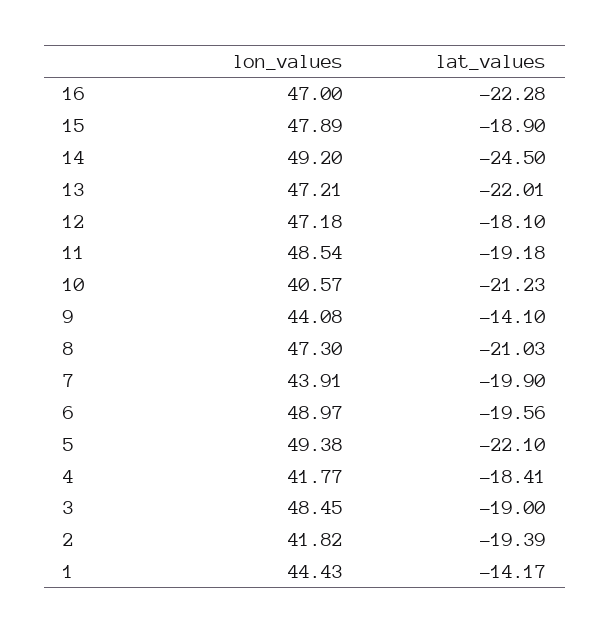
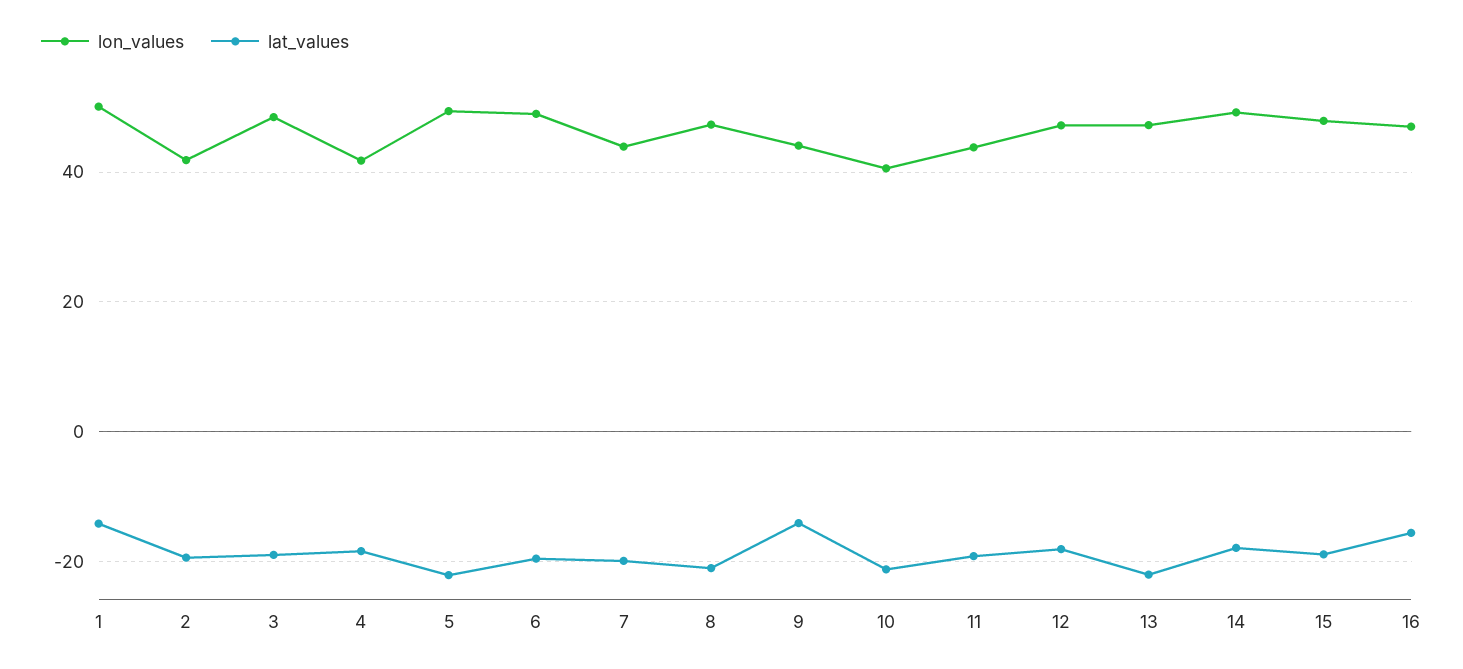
  {
    "lon_values": {
      "16": 47,
      "15": 47.89,
      "14": 49.2,
      "13": 47.21,
      "12": 47.18,
-     "11": 48.54,
+     "11": 44,
      "10": 40.57,
      "9": 44.08,
      "8": 47.3,
      "7": 43.91,
      "6": 48.97,
      "5": 49.38,
      "4": 41.77,
      "3": 48.45,
      "2": 41.82,
-     "1": 44.43
+     "1": 50
    },
    "lat_values": {
-     "16": -22.28,
+     "16": -16,
      "15": -18.9,
-     "14": -24.5,
+     "14": -18,
      "13": -22.01,
      "12": -18.1,
      "11": -19.18,
      "10": -21.23,
      "9": -14.1,
      "8": -21.03,
      "7": -19.9,
      "6": -19.56,
      "5": -22.1,
      "4": -18.41,
      "3": -19,
      "2": -19.39,
      "1": -14.17
    }
  }

